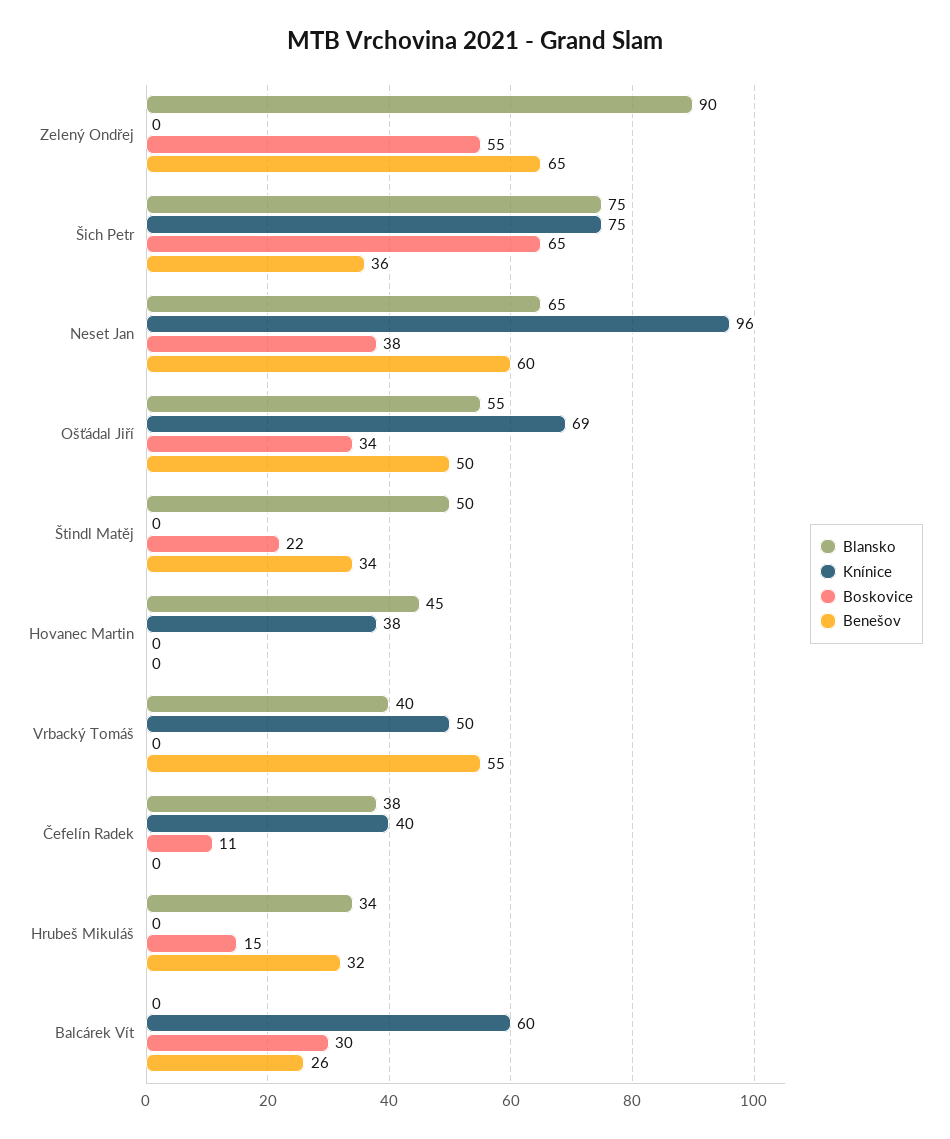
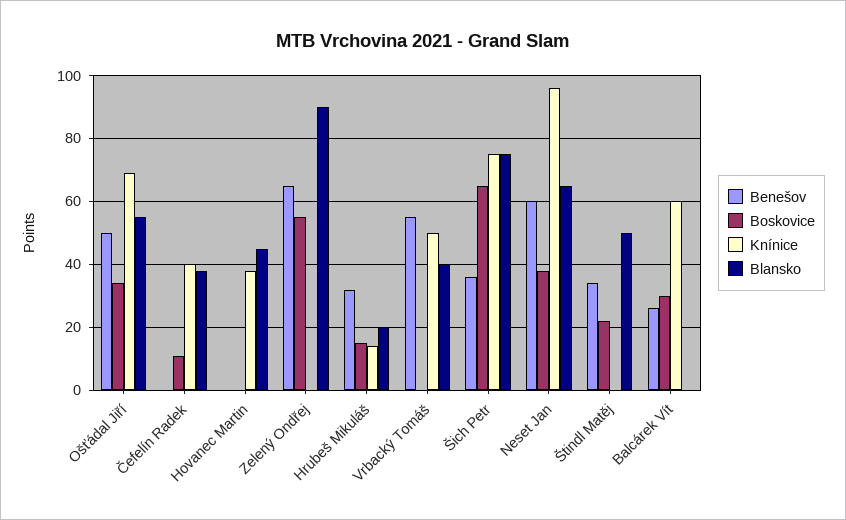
  {
    "Blansko": {
      "Zelený Ondřej": 90,
      "Šich Petr": 75,
      "Neset Jan": 65,
      "Ošťádal Jiří": 55,
      "Štindl Matěj": 50,
      "Hovanec Martin": 45,
      "Vrbacký Tomáš": 40,
      "Čefelín Radek": 38,
-     "Hrubeš Mikuláš": 34,
+     "Hrubeš Mikuláš": 20,
      "Balcárek Vít": 0
    },
    "Knínice": {
      "Zelený Ondřej": 0,
      "Šich Petr": 75,
      "Neset Jan": 96,
      "Ošťádal Jiří": 69,
      "Štindl Matěj": 0,
      "Hovanec Martin": 38,
      "Vrbacký Tomáš": 50,
      "Čefelín Radek": 40,
-     "Hrubeš Mikuláš": 0,
+     "Hrubeš Mikuláš": 15,
      "Balcárek Vít": 60
    },
    "Boskovice": {
      "Zelený Ondřej": 55,
      "Šich Petr": 65,
      "Neset Jan": 38,
      "Ošťádal Jiří": 34,
      "Štindl Matěj": 22,
      "Hovanec Martin": 0,
      "Vrbacký Tomáš": 0,
      "Čefelín Radek": 11,
      "Hrubeš Mikuláš": 15,
      "Balcárek Vít": 30
    },
    "Benešov": {
      "Zelený Ondřej": 65,
      "Šich Petr": 36,
      "Neset Jan": 60,
      "Ošťádal Jiří": 50,
      "Štindl Matěj": 34,
      "Hovanec Martin": 0,
      "Vrbacký Tomáš": 55,
      "Čefelín Radek": 0,
      "Hrubeš Mikuláš": 32,
      "Balcárek Vít": 26
    }
  }

